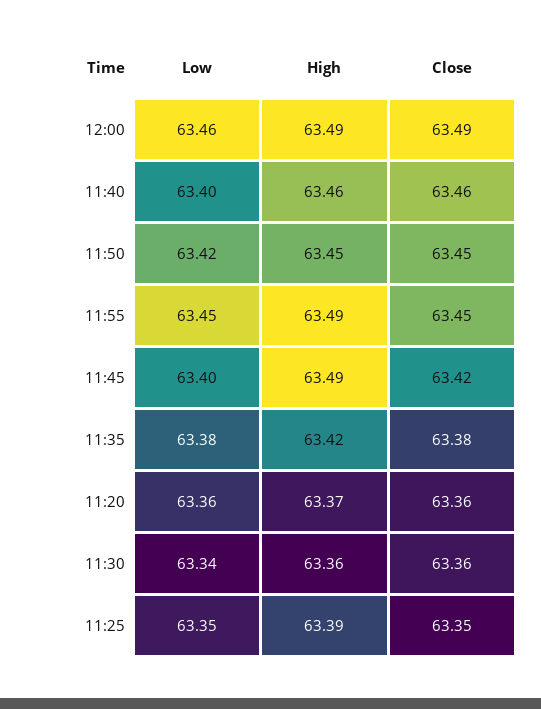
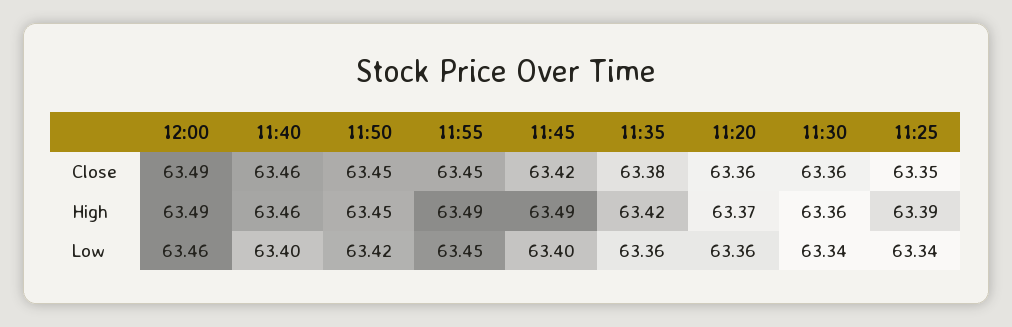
  {
    "Low": {
      "12:00": 63.46,
      "11:40": 63.4,
      "11:50": 63.42,
      "11:55": 63.45,
      "11:45": 63.4,
-     "11:35": 63.38,
+     "11:35": 63.36,
      "11:20": 63.36,
      "11:30": 63.34,
-     "11:25": 63.35
+     "11:25": 63.34
    },
    "High": {
      "12:00": 63.49,
      "11:40": 63.46,
      "11:50": 63.45,
      "11:55": 63.49,
      "11:45": 63.49,
      "11:35": 63.42,
      "11:20": 63.37,
      "11:30": 63.36,
      "11:25": 63.39
    },
    "Close": {
      "12:00": 63.49,
      "11:40": 63.46,
      "11:50": 63.45,
      "11:55": 63.45,
      "11:45": 63.42,
      "11:35": 63.38,
      "11:20": 63.36,
      "11:30": 63.36,
      "11:25": 63.35
    }
  }

